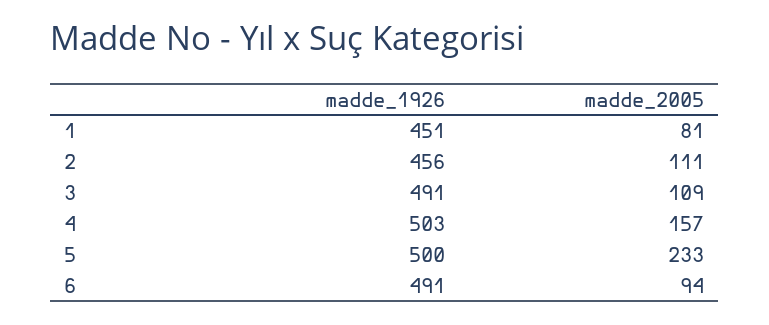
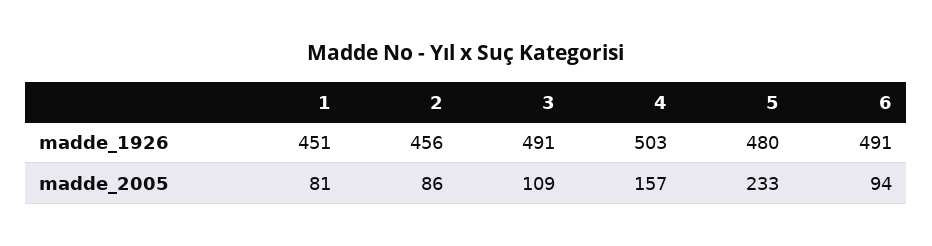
  {
    "madde_1926": {
      "1": 451,
      "2": 456,
      "3": 491,
      "4": 503,
-     "5": 500,
+     "5": 480,
      "6": 491
    },
    "madde_2005": {
      "1": 81,
-     "2": 111,
+     "2": 86,
      "3": 109,
      "4": 157,
      "5": 233,
      "6": 94
    }
  }

